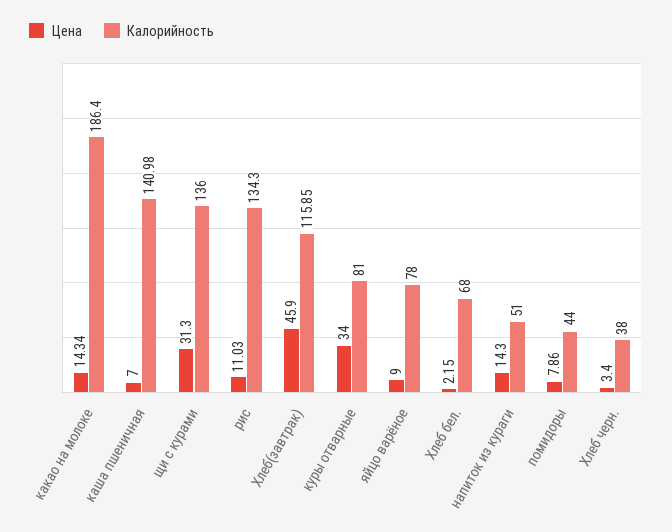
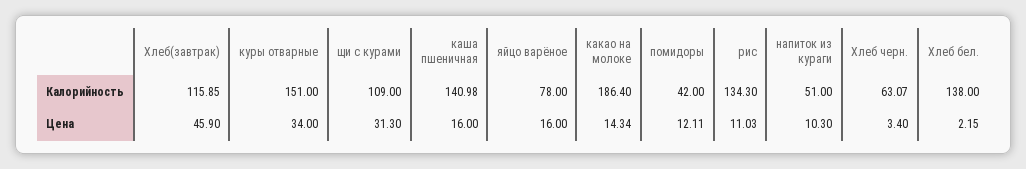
  {
    "Цена": {
      "какао на молоке": 14.34,
-     "каша пшеничная": 7,
+     "каша пшеничная": 16,
      "щи с курами": 31.3,
      "рис": 11.03,
      "Хлеб(завтрак)": 45.9,
      "куры отварные": 34,
-     "яйцо варёное": 9,
+     "яйцо варёное": 16,
      "Хлеб бел.": 2.15,
-     "напиток из кураги": 14.3,
+     "напиток из кураги": 10.3,
-     "помидоры": 7.86,
+     "помидоры": 12.11,
      "Хлеб черн.": 3.4
    },
    "Калорийность": {
      "какао на молоке": 186.4,
      "каша пшеничная": 140.98,
-     "щи с курами": 136,
+     "щи с курами": 109,
      "рис": 134.3,
      "Хлеб(завтрак)": 115.85,
-     "куры отварные": 81,
+     "куры отварные": 151,
      "яйцо варёное": 78,
-     "Хлеб бел.": 68,
+     "Хлеб бел.": 138,
      "напиток из кураги": 51,
-     "помидоры": 44,
+     "помидоры": 42,
-     "Хлеб черн.": 38
+     "Хлеб черн.": 63.07
    }
  }

